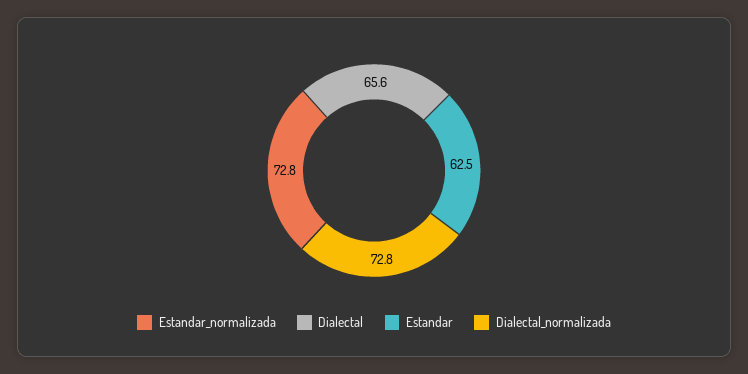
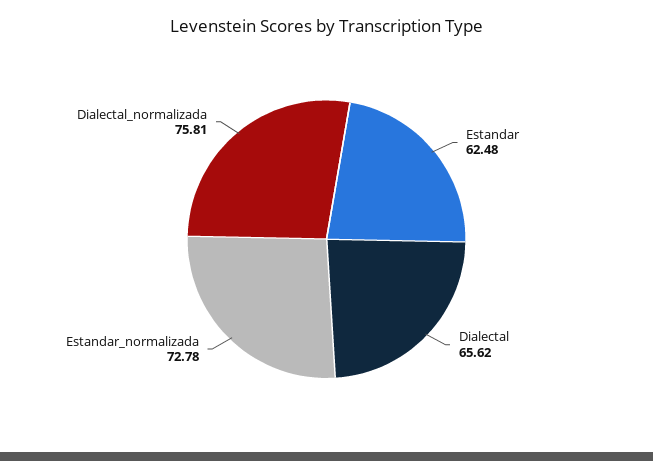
  {
    "Estandar_normalizada": 72.78,
    "Dialectal": 65.62,
    "Estandar": 62.48,
-   "Dialectal_normalizada": 72.8
+   "Dialectal_normalizada": 75.81
  }

